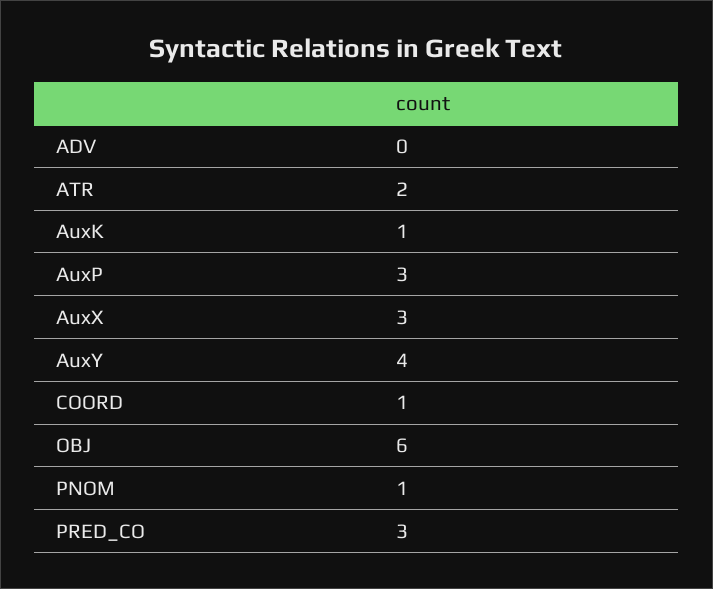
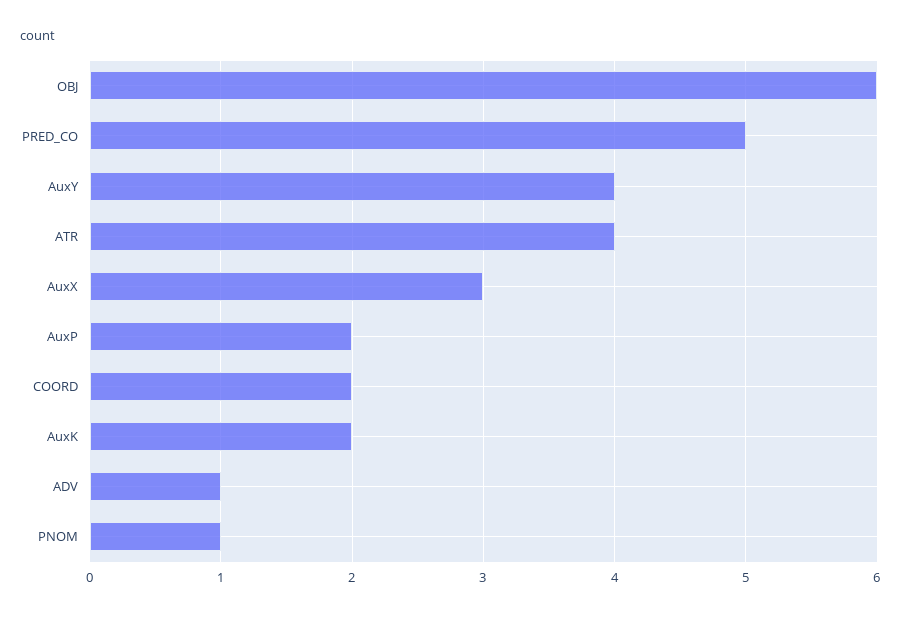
  {
-   "ADV": 0,
+   "ADV": 1,
-   "ATR": 2,
+   "ATR": 4,
-   "AuxK": 1,
+   "AuxK": 2,
-   "AuxP": 3,
+   "AuxP": 2,
    "AuxX": 3,
    "AuxY": 4,
-   "COORD": 1,
+   "COORD": 2,
    "OBJ": 6,
    "PNOM": 1,
-   "PRED_CO": 3
+   "PRED_CO": 5
  }

